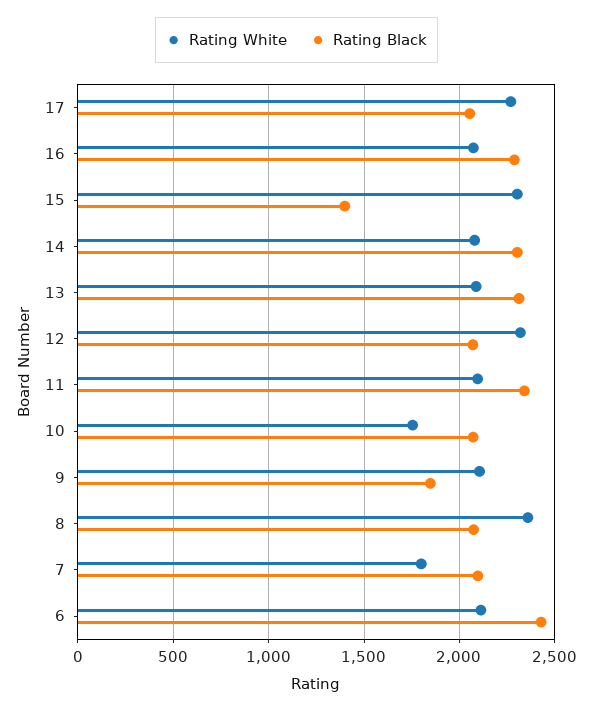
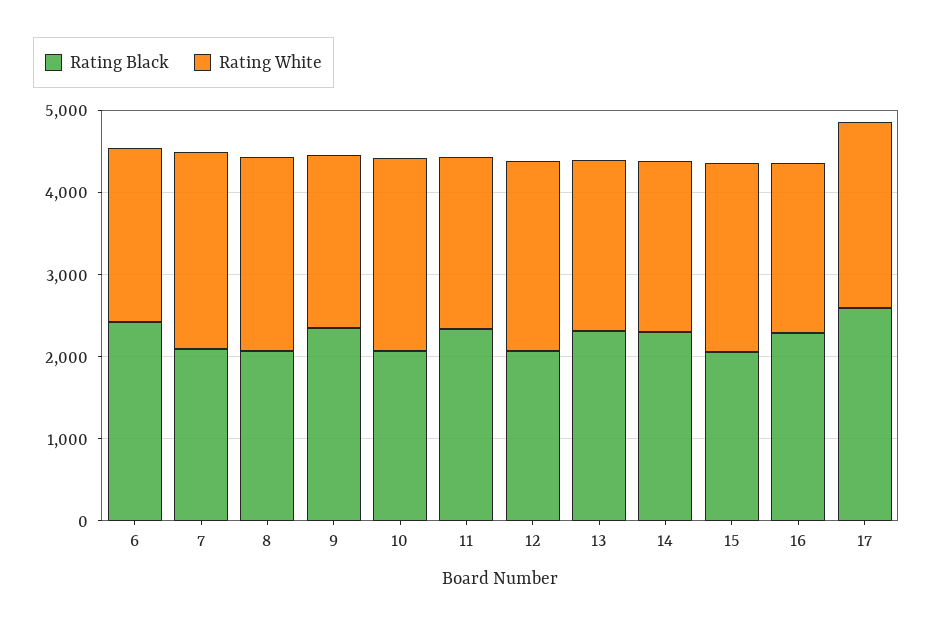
  {
    "Rating White": {
      "17": 2250,
      "16": 2050,
      "15": 2300,
      "14": 2100,
      "13": 2100,
      "12": 2300,
      "11": 2100,
-     "10": 1750,
+     "10": 2400,
      "9": 2100,
      "8": 2350,
-     "7": 1800,
+     "7": 2400,
      "6": 2100
    },
    "Rating Black": {
-     "17": 2050,
+     "17": 2600,
      "16": 2300,
-     "15": 1400,
+     "15": 2000,
      "14": 2300,
      "13": 2300,
      "12": 2050,
      "11": 2350,
      "10": 2050,
-     "9": 1850,
+     "9": 2400,
      "8": 2050,
      "7": 2100,
      "6": 2450
    }
  }

